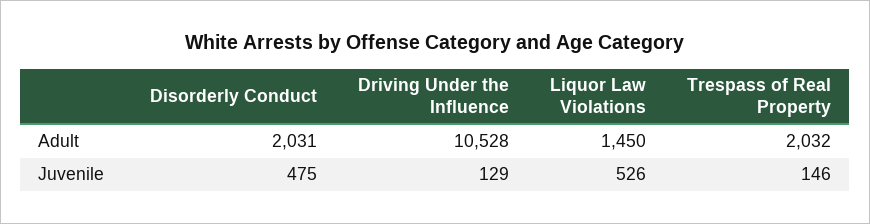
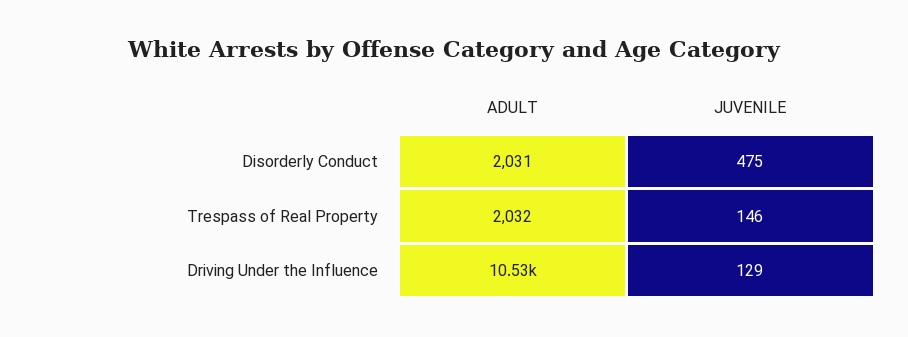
  {
    "Disorderly Conduct": {
      "Adult": 2031,
      "Juvenile": 475
    },
    "Driving Under the Influence": {
      "Adult": 10528,
      "Juvenile": 129
    },
-   "Liquor Law Violations": {
-     "Adult": 1450,
-     "Juvenile": 526
-   },
    "Trespass of Real Property": {
      "Adult": 2032,
      "Juvenile": 146
    }
  }

